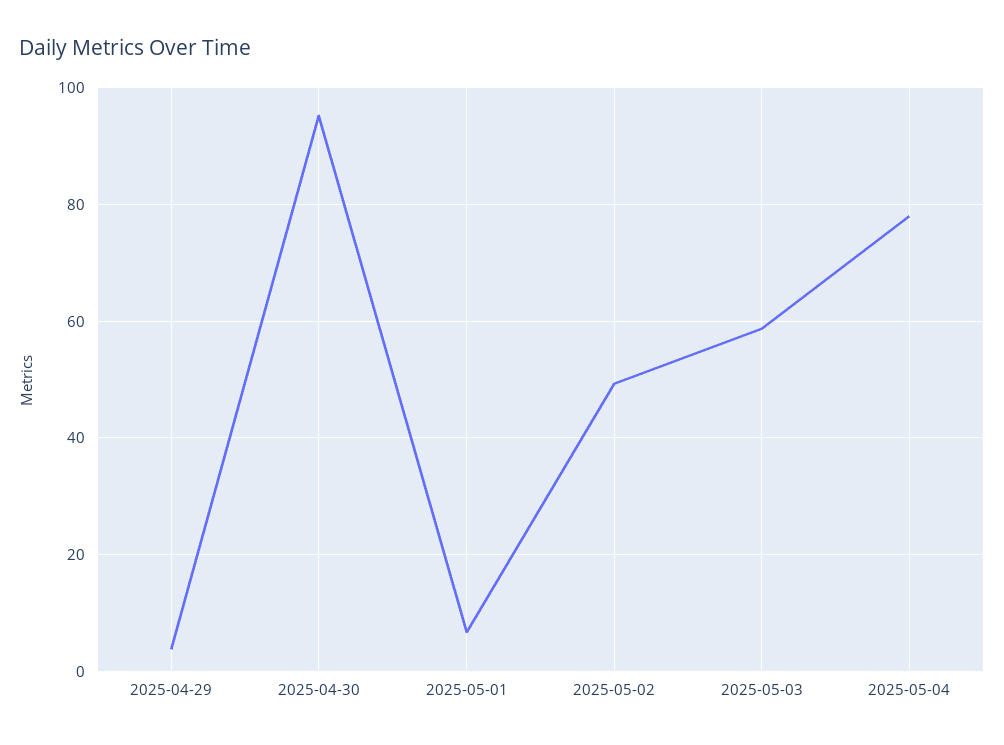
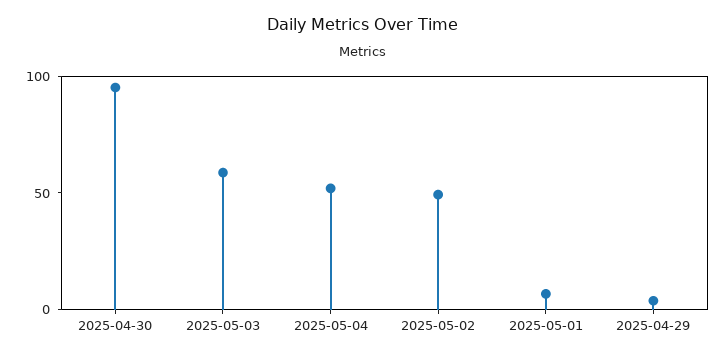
  {
    "2025-04-29": 4,
    "2025-04-30": 96,
    "2025-05-01": 6,
    "2025-05-02": 50,
    "2025-05-03": 58,
-   "2025-05-04": 78
+   "2025-05-04": 50
  }

